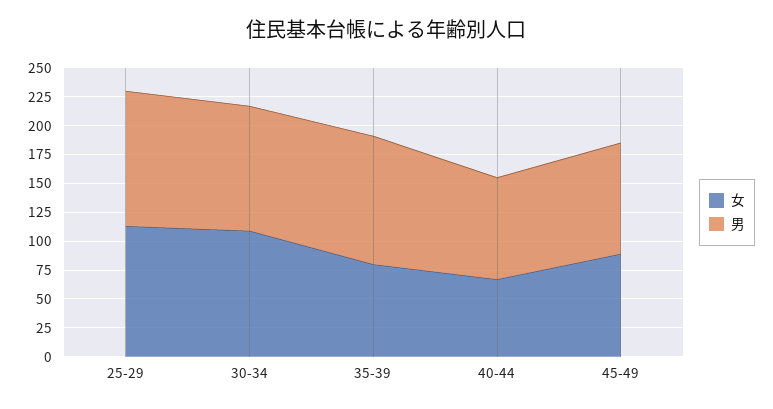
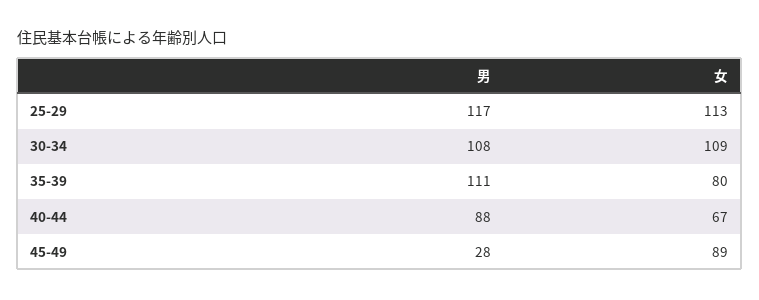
  {
    "女": {
      "25-29": 113,
      "30-34": 109,
      "35-39": 80,
      "40-44": 67,
      "45-49": 89
    },
    "男": {
      "25-29": 117,
      "30-34": 108,
      "35-39": 111,
      "40-44": 88,
-     "45-49": 100
+     "45-49": 28
    }
  }

